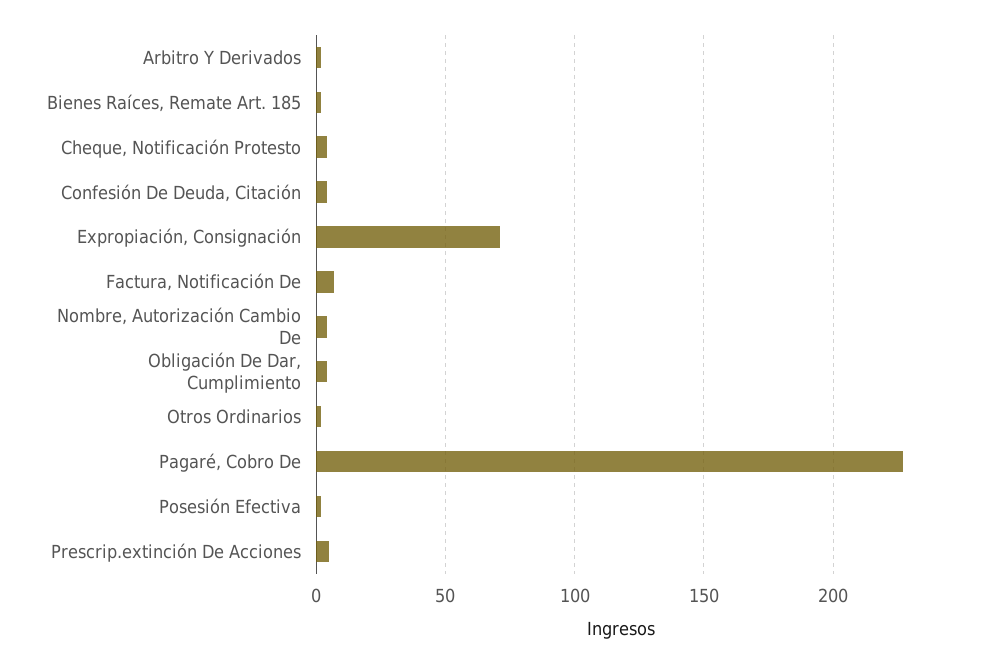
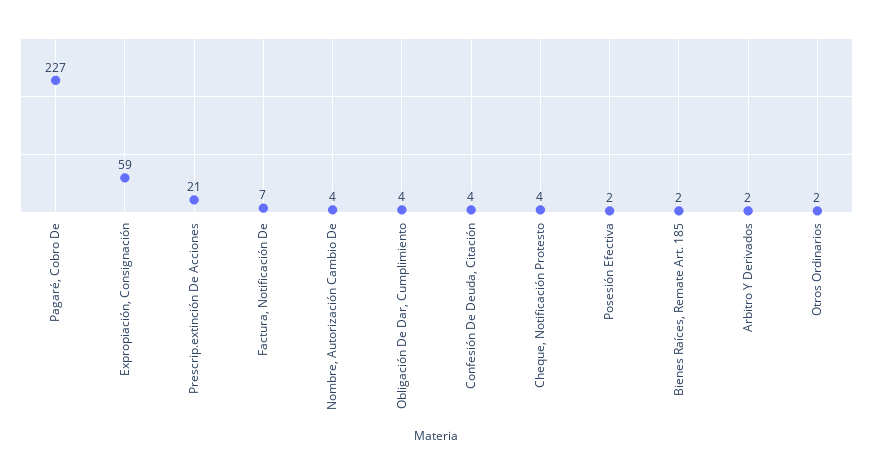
  {
    "Arbitro Y Derivados": 2,
    "Bienes Raíces, Remate Art. 185": 2,
    "Cheque, Notificación Protesto": 4,
    "Confesión De Deuda, Citación": 4,
-   "Expropiación, Consignación": 70,
+   "Expropiación, Consignación": 59,
    "Factura, Notificación De": 7,
    "Nombre, Autorización Cambio De": 4,
    "Obligación De Dar, Cumplimiento": 4,
    "Otros Ordinarios": 2,
    "Pagaré, Cobro De": 227,
    "Posesión Efectiva": 2,
-   "Prescrip.extinción De Acciones": 5
+   "Prescrip.extinción De Acciones": 21
  }

